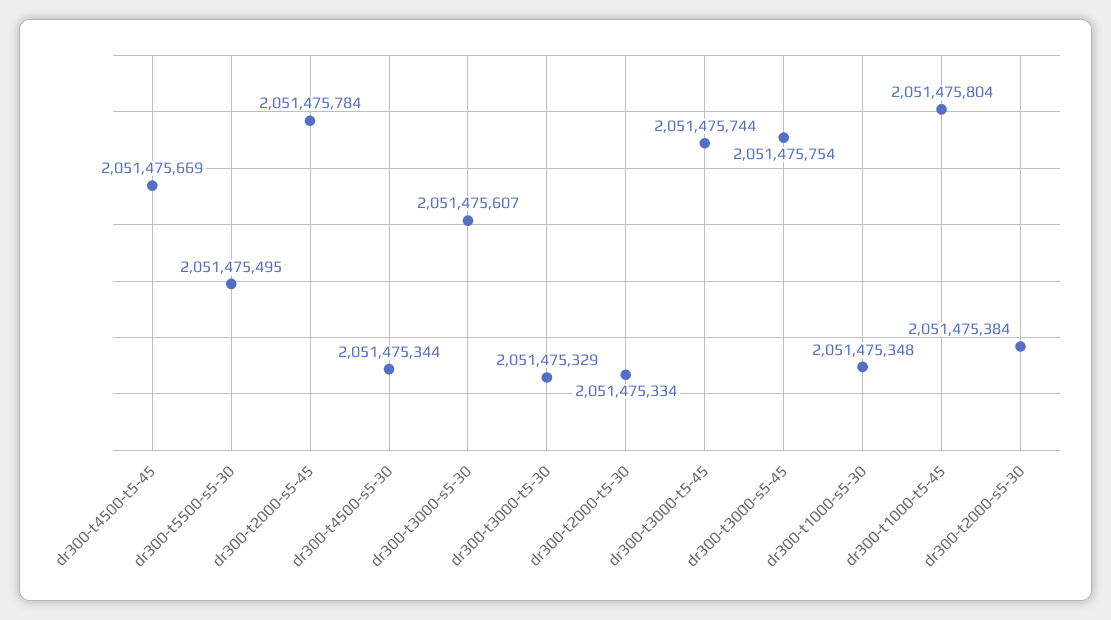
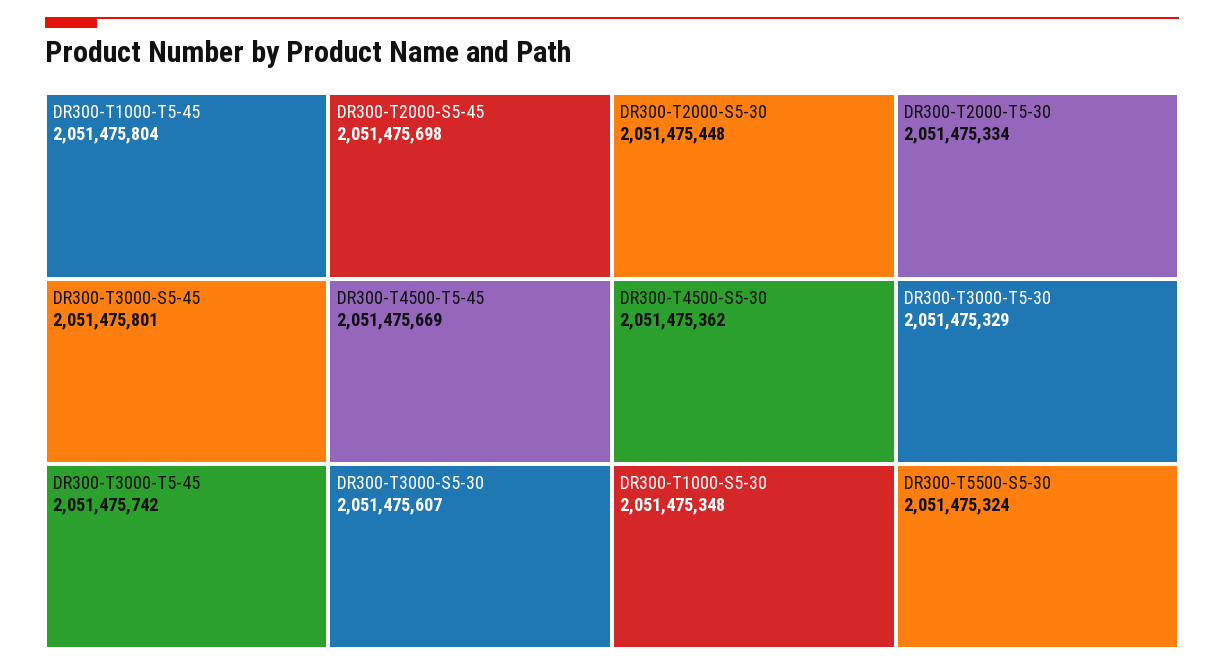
  {
    "dr300-t4500-t5-45": 2051475669,
-   "dr300-t5500-s5-30": 2051475495,
+   "dr300-t5500-s5-30": 2051475324,
-   "dr300-t2000-s5-45": 2051475784,
+   "dr300-t2000-s5-45": 2051475698,
-   "dr300-t4500-s5-30": 2051475344,
+   "dr300-t4500-s5-30": 2051475362,
    "dr300-t3000-s5-30": 2051475607,
    "dr300-t3000-t5-30": 2051475329,
    "dr300-t2000-t5-30": 2051475334,
-   "dr300-t3000-t5-45": 2051475744,
+   "dr300-t3000-t5-45": 2051475742,
-   "dr300-t3000-s5-45": 2051475754,
+   "dr300-t3000-s5-45": 2051475801,
    "dr300-t1000-s5-30": 2051475348,
    "dr300-t1000-t5-45": 2051475804,
-   "dr300-t2000-s5-30": 2051475384
+   "dr300-t2000-s5-30": 2051475448
  }

